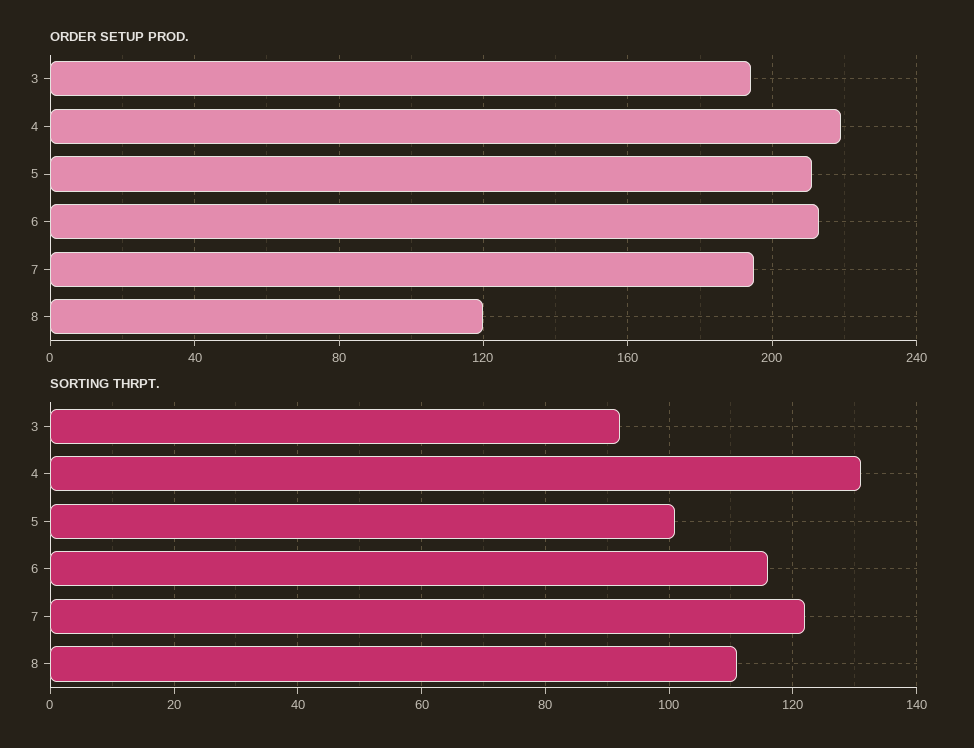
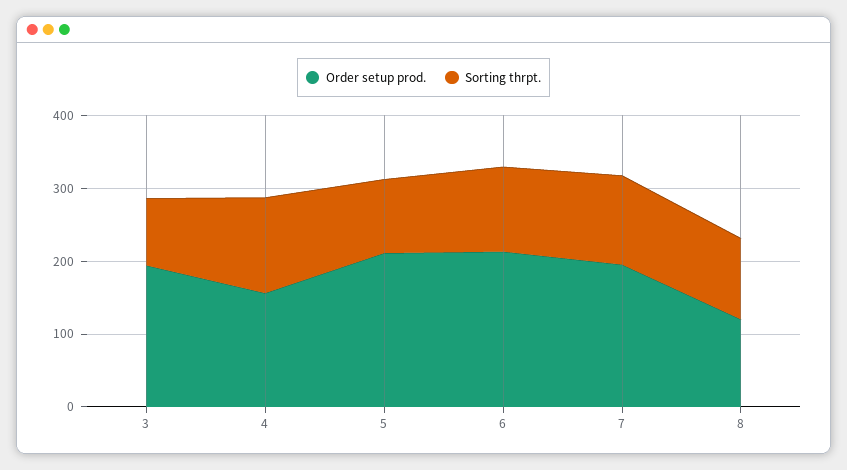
  {
    "ORDER SETUP PROD.": {
      "3": 195,
-     "4": 220,
+     "4": 160,
      "5": 210,
      "6": 215,
      "7": 195,
      "8": 120
    },
    "SORTING THRPT.": {
      "3": 90,
      "4": 130,
      "5": 100,
      "6": 115,
      "7": 120,
      "8": 110
    }
  }

